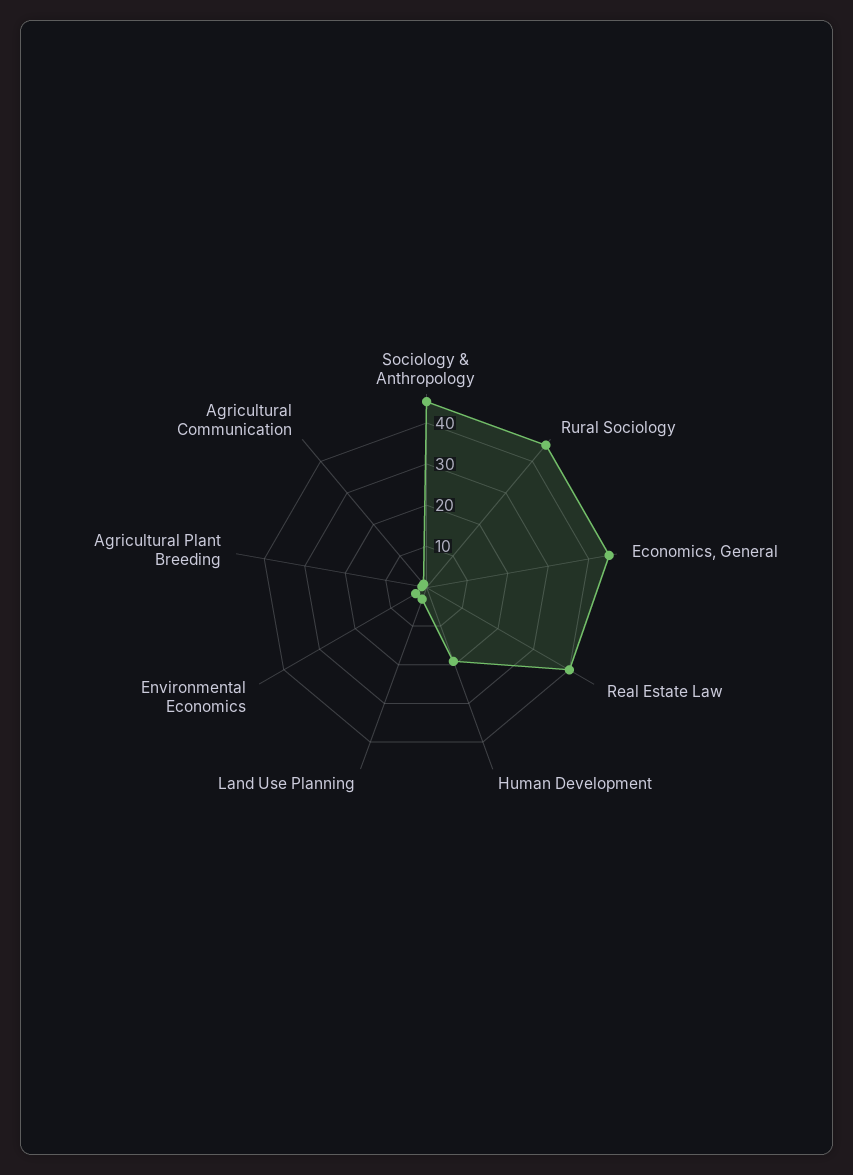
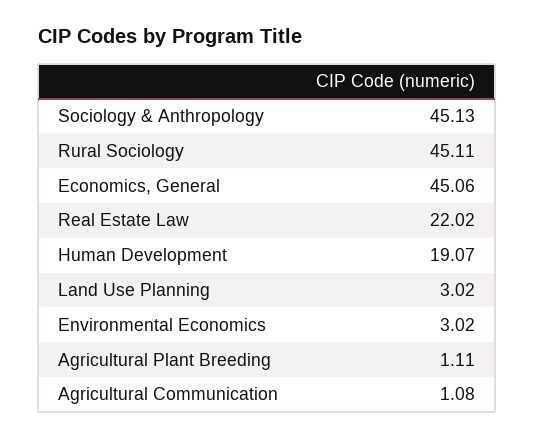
  {
    "Sociology & Anthropology": 45.13,
    "Rural Sociology": 45.11,
    "Economics, General": 45.06,
-   "Real Estate Law": 40,
+   "Real Estate Law": 22.02,
    "Human Development": 19.07,
    "Land Use Planning": 3.02,
    "Environmental Economics": 3.02,
    "Agricultural Plant Breeding": 1.11,
    "Agricultural Communication": 1.08
  }

